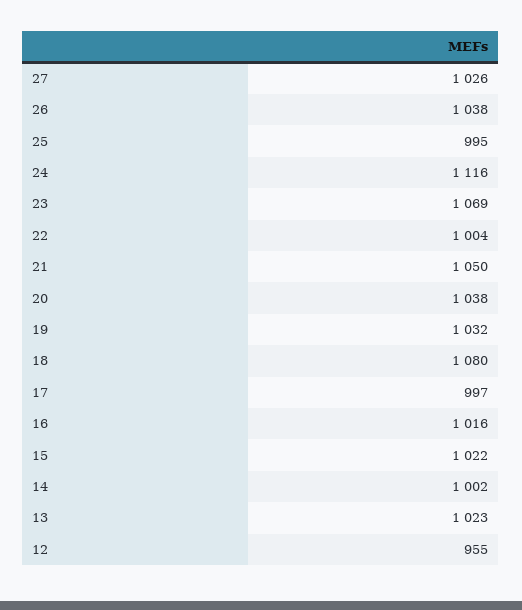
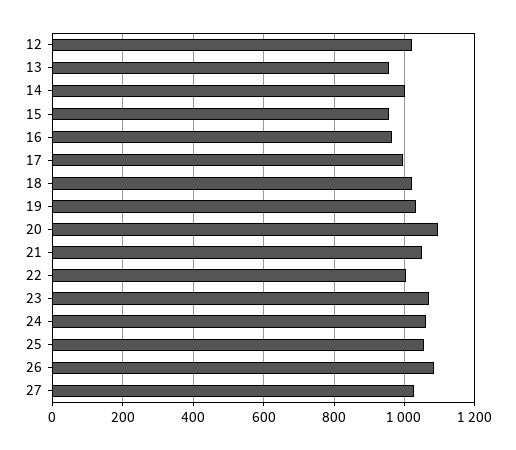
  {
    "27": 1026,
-   "26": 1038,
+   "26": 1080,
-   "25": 995,
+   "25": 1060,
-   "24": 1116,
+   "24": 1060,
    "23": 1069,
    "22": 1004,
    "21": 1050,
-   "20": 1038,
+   "20": 1100,
    "19": 1032,
-   "18": 1080,
+   "18": 1020,
    "17": 997,
-   "16": 1016,
+   "16": 960,
-   "15": 1022,
+   "15": 960,
    "14": 1002,
-   "13": 1023,
+   "13": 960,
-   "12": 955
+   "12": 1020
  }

